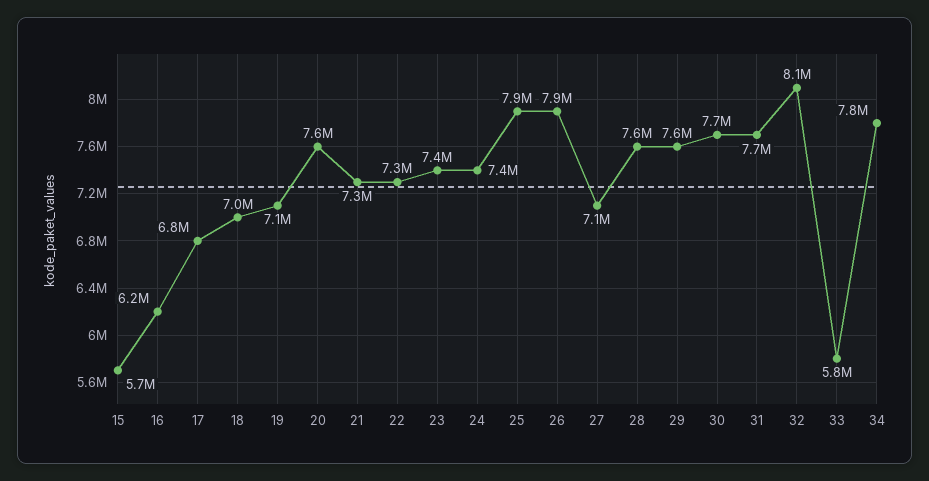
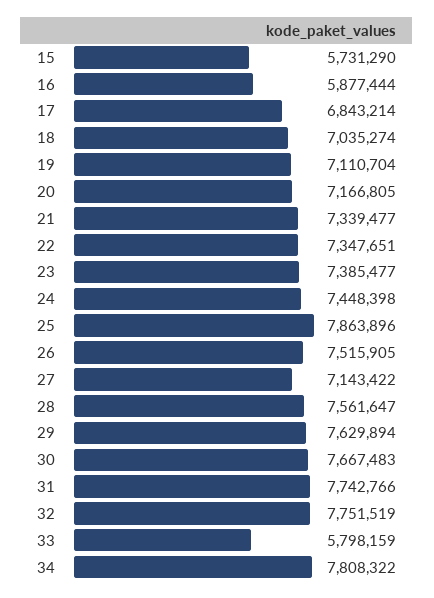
  {
    "15": 5731290,
-   "16": 6200000,
+   "16": 5877444,
    "17": 6843214,
    "18": 7035274,
    "19": 7110704,
-   "20": 7600000,
+   "20": 7166805,
    "21": 7339477,
    "22": 7347651,
    "23": 7385477,
    "24": 7448398,
    "25": 7863896,
-   "26": 7900000,
+   "26": 7515905,
    "27": 7143422,
    "28": 7561647,
    "29": 7629894,
    "30": 7667483,
    "31": 7742766,
-   "32": 8100000,
+   "32": 7751519,
    "33": 5798159,
    "34": 7808322
  }

